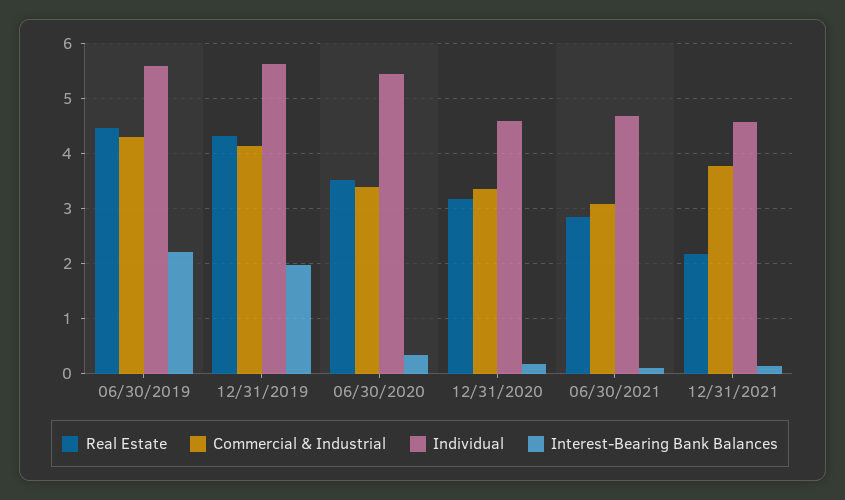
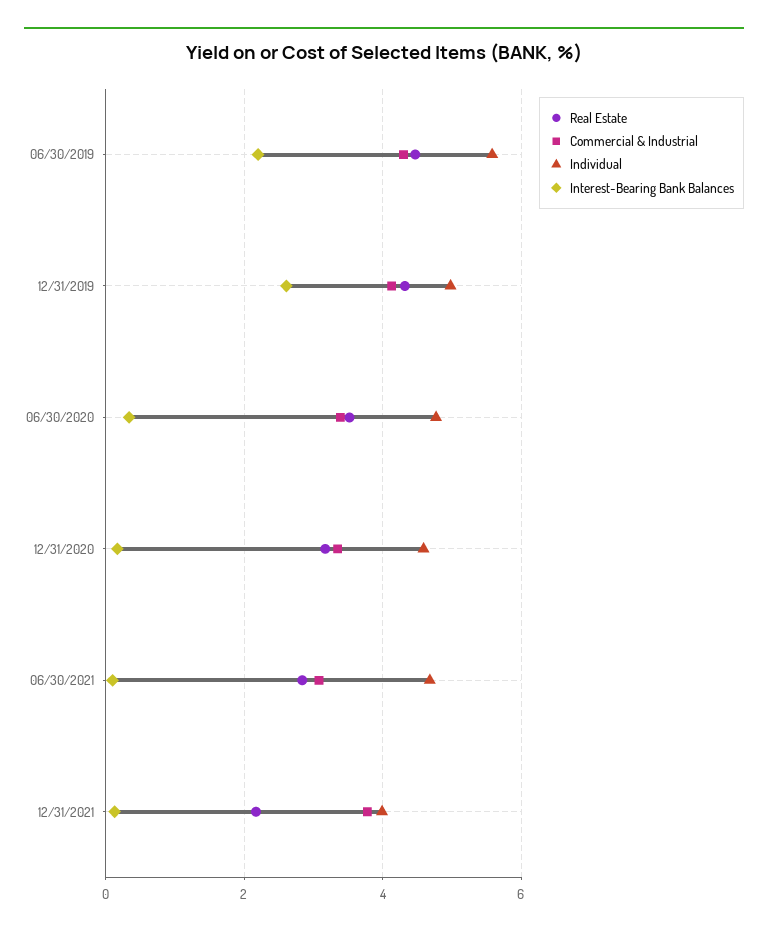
  {
    "Real Estate": {
      "06/30/2019": 4.4,
      "12/31/2019": 4.4,
      "06/30/2020": 3.6,
      "12/31/2020": 3.2,
      "06/30/2021": 2.8,
      "12/31/2021": 2.2
    },
    "Commercial & Industrial": {
      "06/30/2019": 4.4,
      "12/31/2019": 4.2,
      "06/30/2020": 3.4,
      "12/31/2020": 3.4,
      "06/30/2021": 3,
      "12/31/2021": 3.8
    },
    "Individual": {
      "06/30/2019": 5.6,
-     "12/31/2019": 5.6,
+     "12/31/2019": 5,
-     "06/30/2020": 5.4,
+     "06/30/2020": 4.8,
      "12/31/2020": 4.6,
      "06/30/2021": 4.6,
-     "12/31/2021": 4.6
+     "12/31/2021": 4
    },
    "Interest-Bearing Bank Balances": {
      "06/30/2019": 2.2,
-     "12/31/2019": 2,
+     "12/31/2019": 2.6,
      "06/30/2020": 0.4,
      "12/31/2020": 0.2,
      "06/30/2021": 0.2,
      "12/31/2021": 0.2
    }
  }

